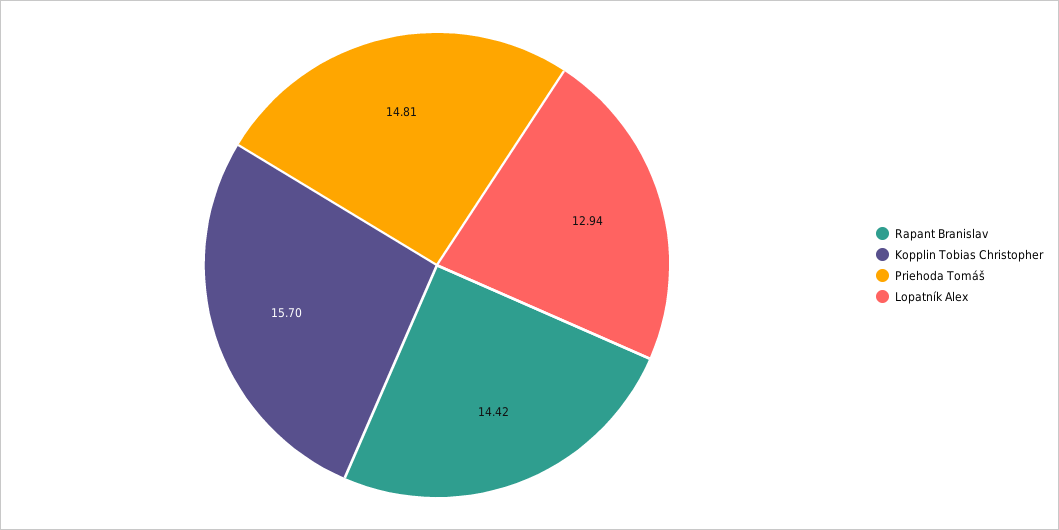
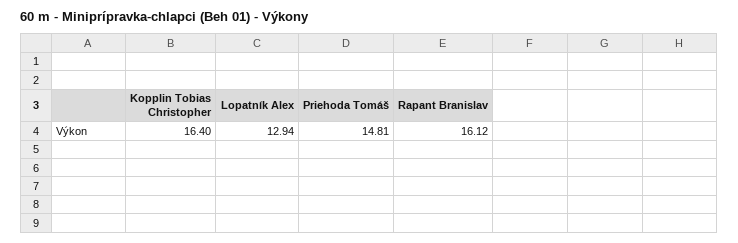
  {
-   "Rapant Branislav": 14.42,
+   "Rapant Branislav": 16.12,
-   "Kopplin Tobias Christopher": 15.7,
+   "Kopplin Tobias Christopher": 16.4,
    "Priehoda Tomáš": 14.81,
    "Lopatník Alex": 12.94
  }

